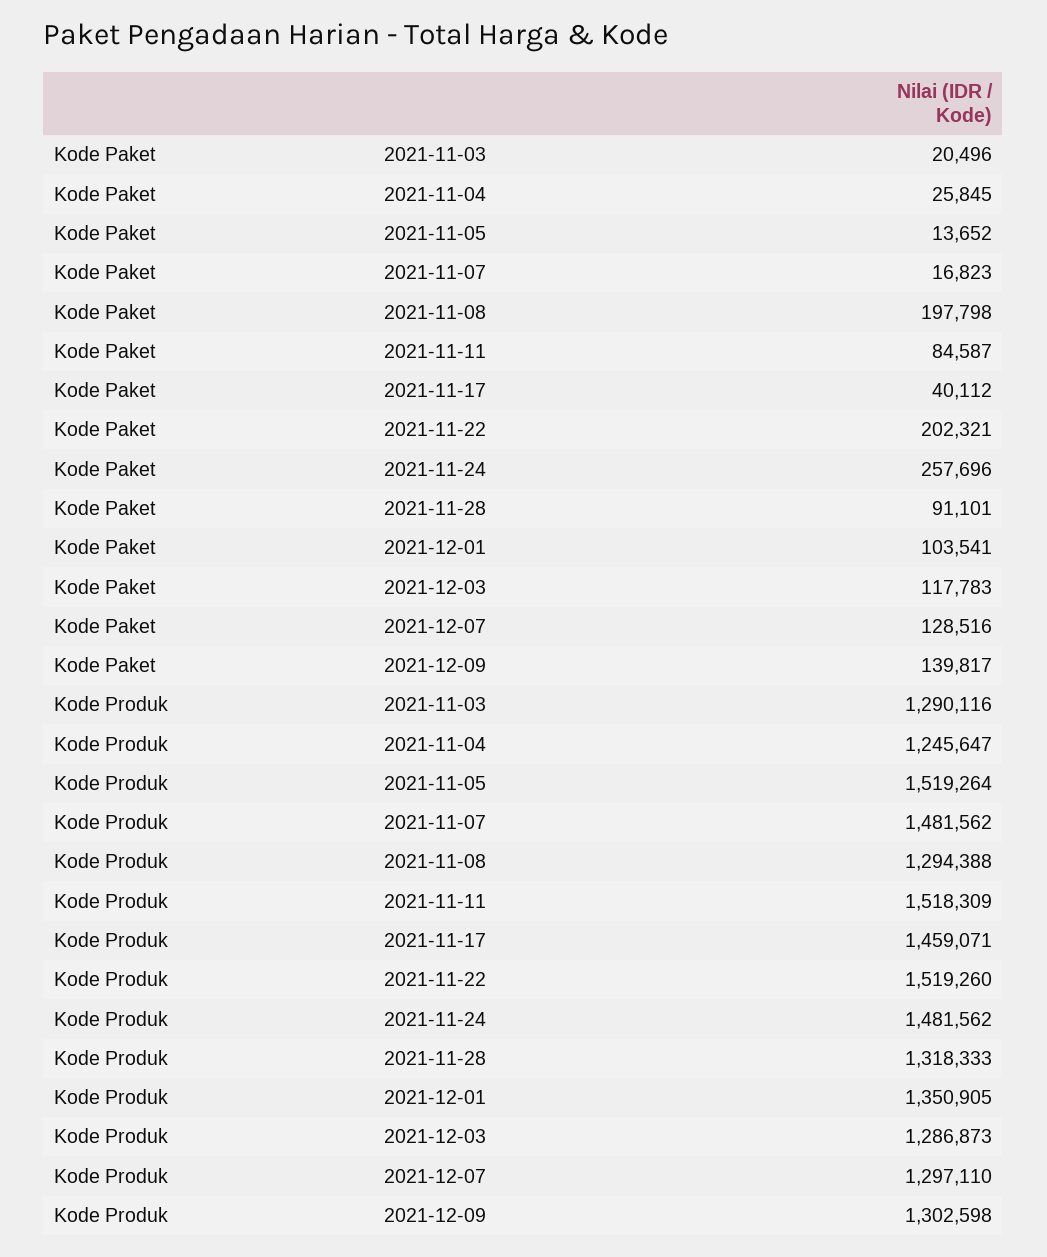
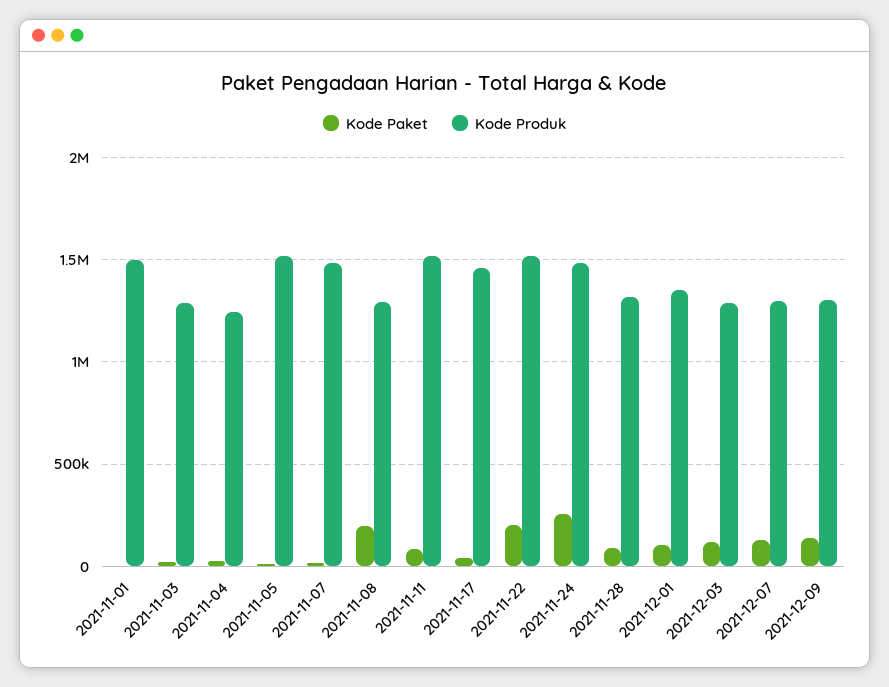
  {
    "Kode Paket": {
      "2021-11-03": 20496,
      "2021-11-04": 25845,
      "2021-11-05": 13652,
      "2021-11-07": 16823,
      "2021-11-08": 197798,
      "2021-11-11": 84587,
      "2021-11-17": 40112,
      "2021-11-22": 202321,
      "2021-11-24": 257696,
      "2021-11-28": 91101,
      "2021-12-01": 103541,
      "2021-12-03": 117783,
      "2021-12-07": 128516,
-     "2021-12-09": 139817
+     "2021-12-09": 139817,
+     "2021-11-01": 0
    },
    "Kode Produk": {
      "2021-11-03": 1290116,
      "2021-11-04": 1245647,
      "2021-11-05": 1519264,
      "2021-11-07": 1481562,
      "2021-11-08": 1294388,
      "2021-11-11": 1518309,
      "2021-11-17": 1459071,
      "2021-11-22": 1519260,
      "2021-11-24": 1481562,
      "2021-11-28": 1318333,
      "2021-12-01": 1350905,
      "2021-12-03": 1286873,
      "2021-12-07": 1297110,
-     "2021-12-09": 1302598
+     "2021-12-09": 1302598,
+     "2021-11-01": 1500000
    }
  }

